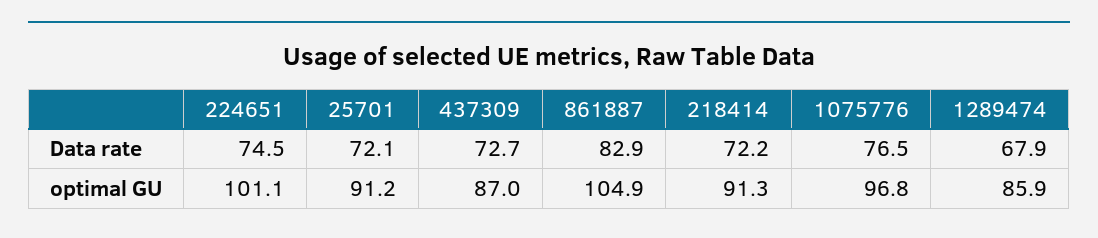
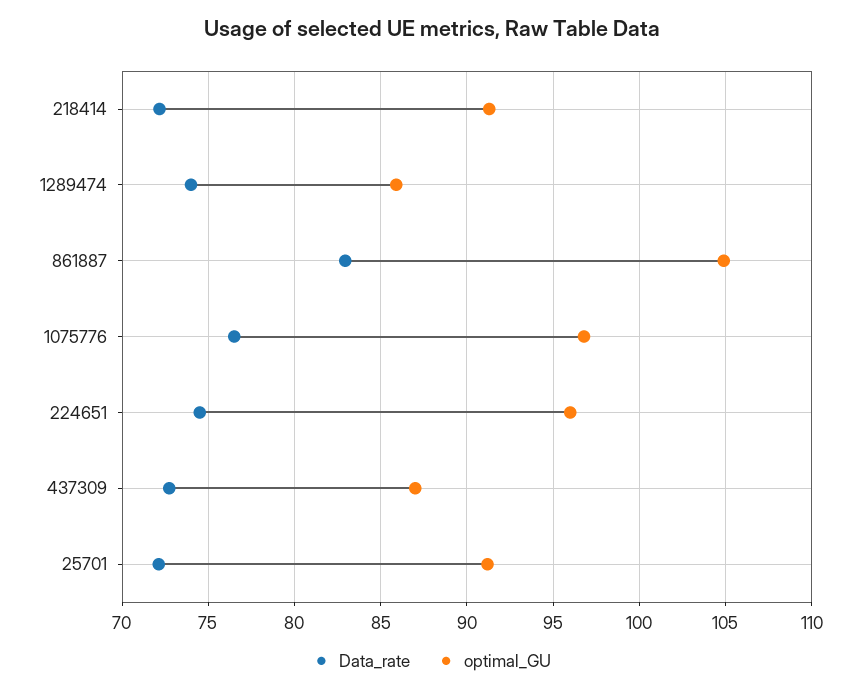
  {
    "Data rate": {
      "224651": 74.5,
      "25701": 72.1,
      "437309": 72.7,
      "861887": 82.9,
      "218414": 72.2,
      "1075776": 76.5,
-     "1289474": 67.9
+     "1289474": 74
    },
    "optimal GU": {
-     "224651": 101.1,
+     "224651": 96,
      "25701": 91.2,
      "437309": 87,
      "861887": 104.9,
      "218414": 91.3,
      "1075776": 96.8,
      "1289474": 85.9
    }
  }

